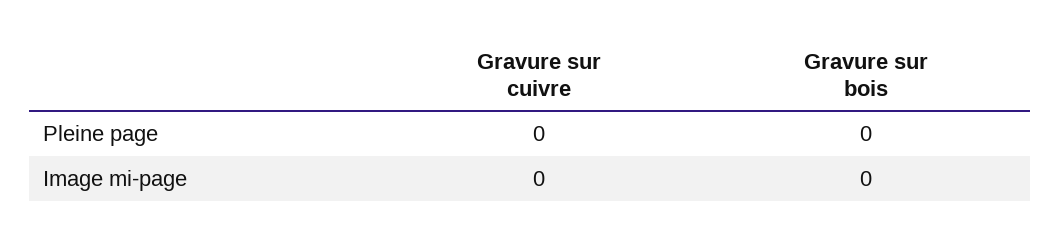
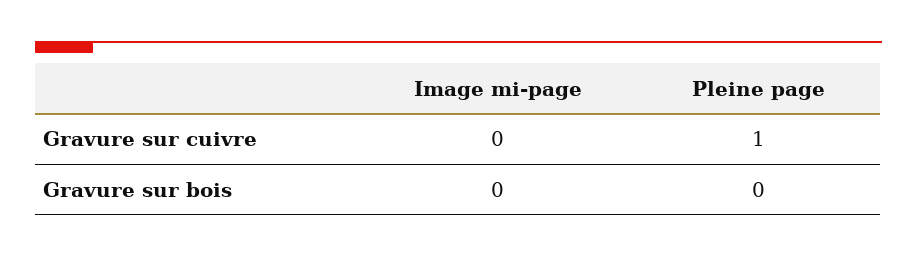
  {
    "Gravure sur cuivre": {
-     "Pleine page": 0,
+     "Pleine page": 1,
      "Image mi-page": 0
    },
    "Gravure sur bois": {
      "Pleine page": 0,
      "Image mi-page": 0
    }
  }

